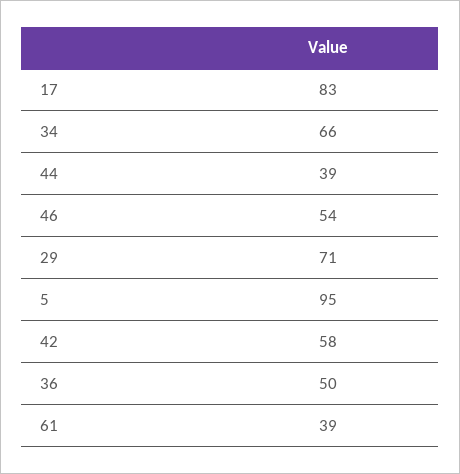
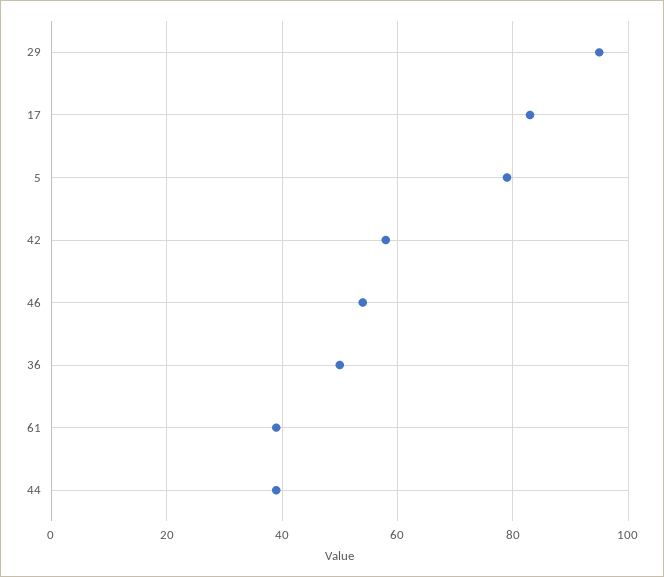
  {
    "17": 83,
-   "34": 66,
    "44": 39,
    "46": 54,
-   "29": 71,
+   "29": 95,
-   "5": 95,
+   "5": 80,
    "42": 58,
    "36": 50,
    "61": 39
  }

